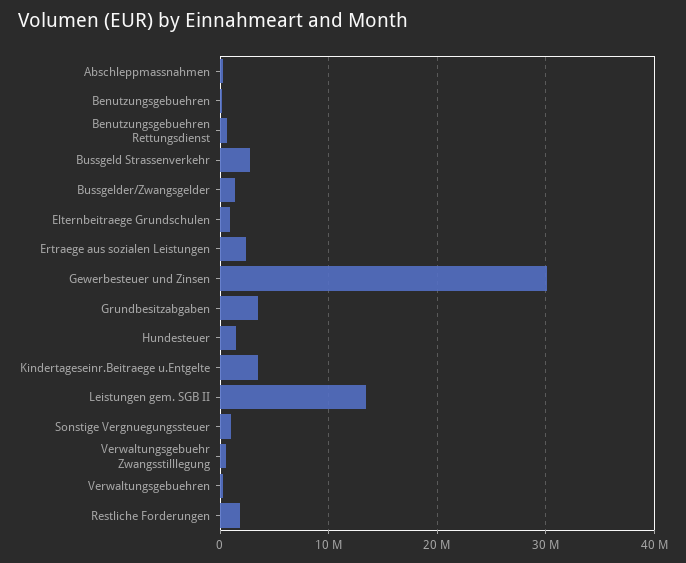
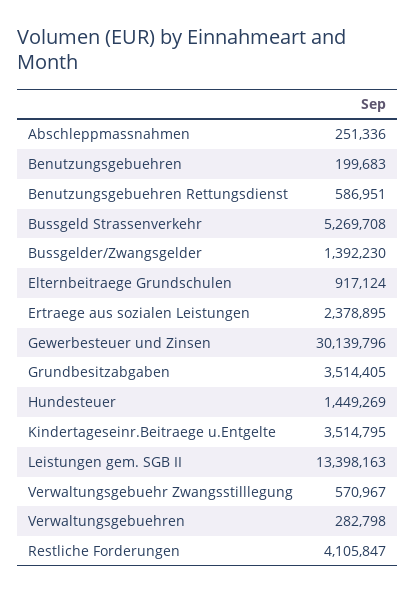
  {
    "Abschleppmassnahmen": 251336,
    "Benutzungsgebuehren": 199683,
    "Benutzungsgebuehren Rettungsdienst": 586951,
-   "Bussgeld Strassenverkehr": 3000000,
+   "Bussgeld Strassenverkehr": 5269708,
    "Bussgelder/Zwangsgelder": 1392230,
    "Elternbeitraege Grundschulen": 917124,
    "Ertraege aus sozialen Leistungen": 2378895,
    "Gewerbesteuer und Zinsen": 30139796,
    "Grundbesitzabgaben": 3514405,
    "Hundesteuer": 1449269,
    "Kindertageseinr.Beitraege u.Entgelte": 3514795,
    "Leistungen gem. SGB II": 13398163,
-   "Sonstige Vergnuegungssteuer": 1000000,
    "Verwaltungsgebuehr Zwangsstilllegung": 570967,
    "Verwaltungsgebuehren": 282798,
-   "Restliche Forderungen": 2000000
+   "Restliche Forderungen": 4105847
  }

